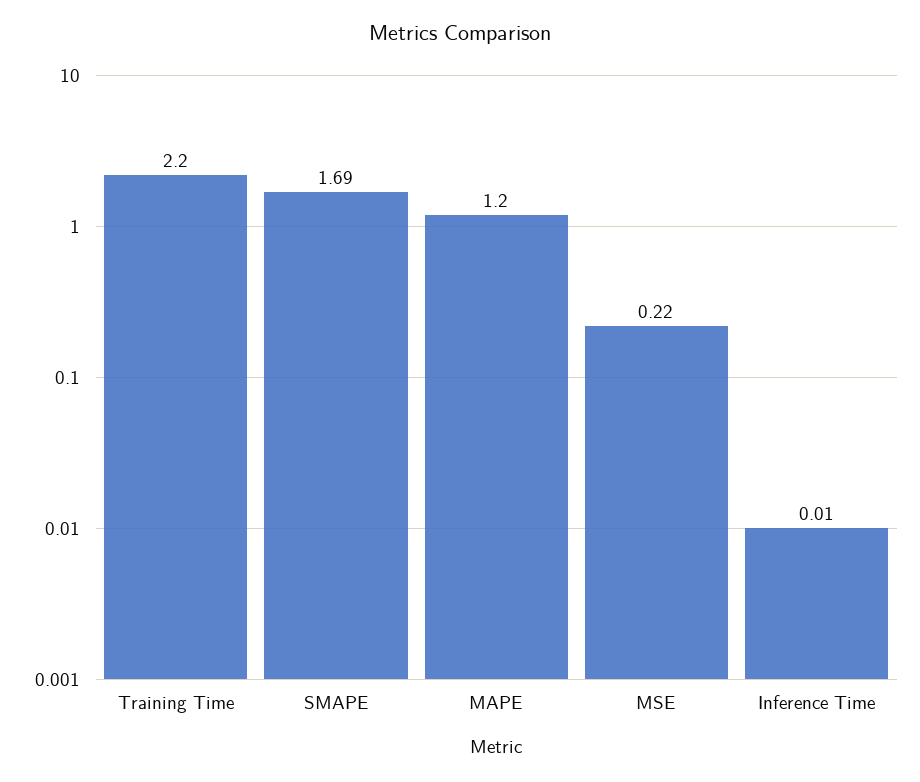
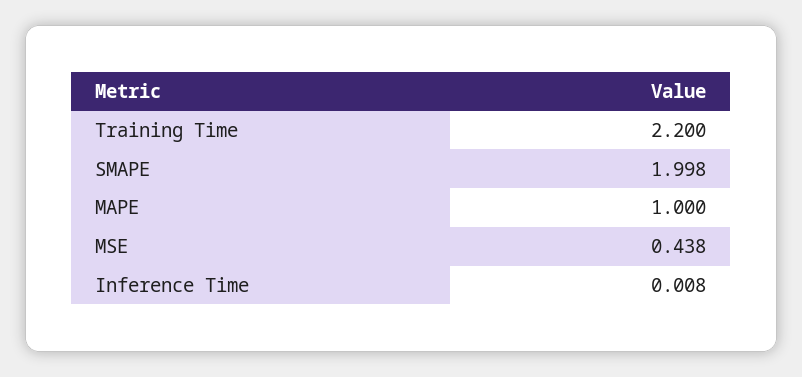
  {
    "Training Time": 2.2,
-   "SMAPE": 1.69,
+   "SMAPE": 1.998,
-   "MAPE": 1.2,
+   "MAPE": 1,
-   "MSE": 0.22,
+   "MSE": 0.438,
    "Inference Time": 0.008
  }

